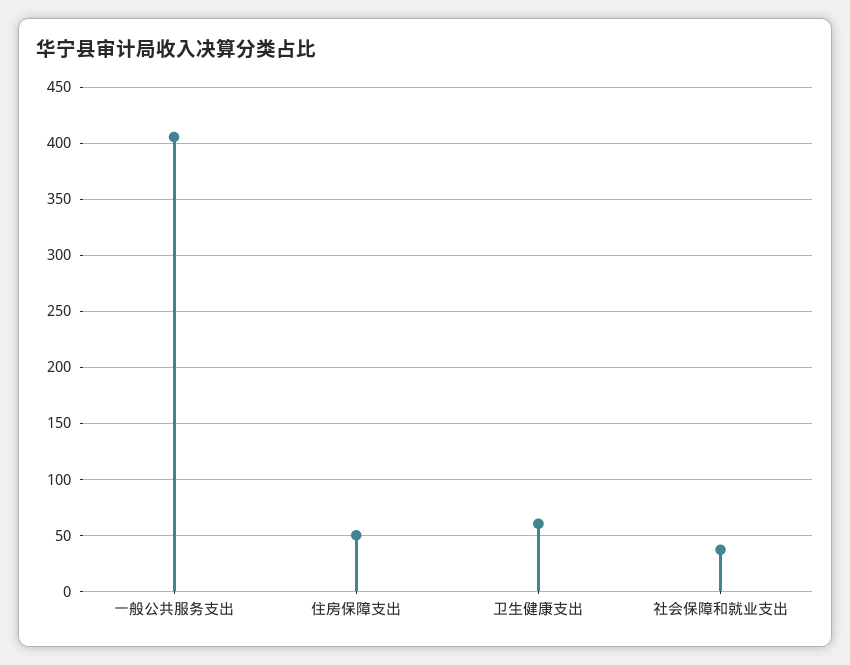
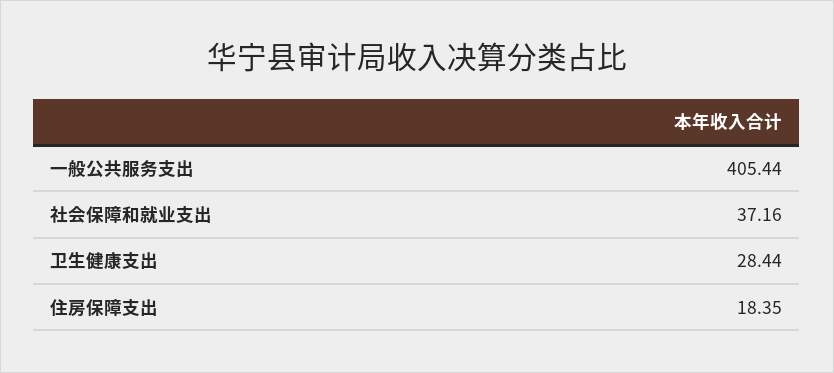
  {
    "一般公共服务支出": 405.44,
-   "住房保障支出": 50,
+   "住房保障支出": 18.35,
-   "卫生健康支出": 60,
+   "卫生健康支出": 28.44,
    "社会保障和就业支出": 37.16
  }

